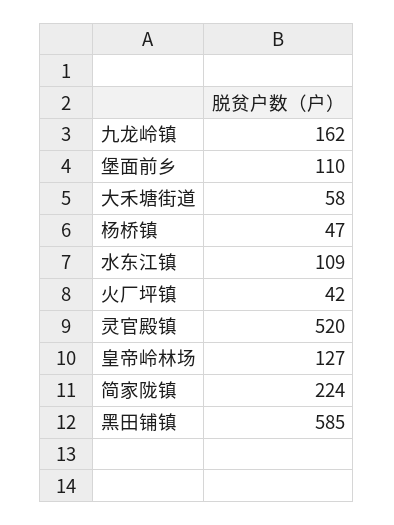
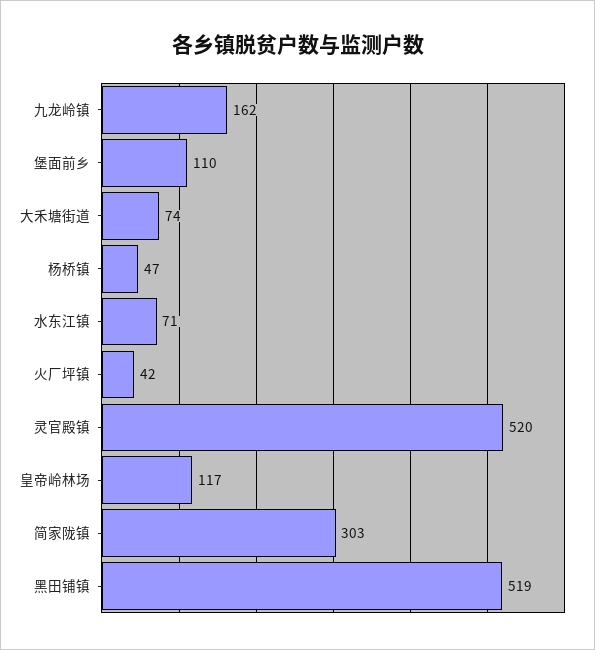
  {
    "九龙岭镇": 162,
    "堡面前乡": 110,
-   "大禾塘街道": 58,
+   "大禾塘街道": 74,
    "杨桥镇": 47,
-   "水东江镇": 109,
+   "水东江镇": 71,
    "火厂坪镇": 42,
    "灵官殿镇": 520,
-   "皇帝岭林场": 127,
+   "皇帝岭林场": 117,
-   "简家陇镇": 224,
+   "简家陇镇": 303,
-   "黑田铺镇": 585
+   "黑田铺镇": 519
  }

